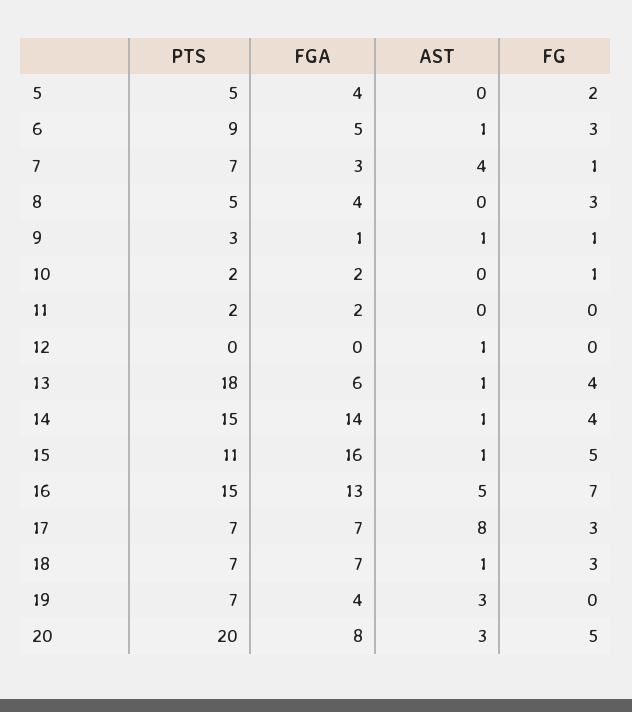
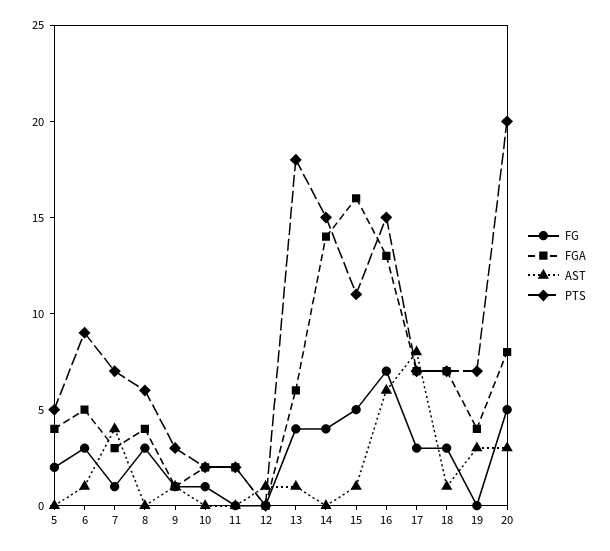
  {
    "PTS": {
      "5": 5,
      "6": 9,
      "7": 7,
-     "8": 5,
+     "8": 6,
      "9": 3,
      "10": 2,
      "11": 2,
      "12": 0,
      "13": 18,
      "14": 15,
      "15": 11,
      "16": 15,
      "17": 7,
      "18": 7,
      "19": 7,
      "20": 20
    },
    "FGA": {
      "5": 4,
      "6": 5,
      "7": 3,
      "8": 4,
      "9": 1,
      "10": 2,
      "11": 2,
      "12": 0,
      "13": 6,
      "14": 14,
      "15": 16,
      "16": 13,
      "17": 7,
      "18": 7,
      "19": 4,
      "20": 8
    },
    "AST": {
      "5": 0,
      "6": 1,
      "7": 4,
      "8": 0,
      "9": 1,
      "10": 0,
      "11": 0,
      "12": 1,
      "13": 1,
-     "14": 1,
+     "14": 0,
      "15": 1,
-     "16": 5,
+     "16": 6,
      "17": 8,
      "18": 1,
      "19": 3,
      "20": 3
    },
    "FG": {
      "5": 2,
      "6": 3,
      "7": 1,
      "8": 3,
      "9": 1,
      "10": 1,
      "11": 0,
      "12": 0,
      "13": 4,
      "14": 4,
      "15": 5,
      "16": 7,
      "17": 3,
      "18": 3,
      "19": 0,
      "20": 5
    }
  }

